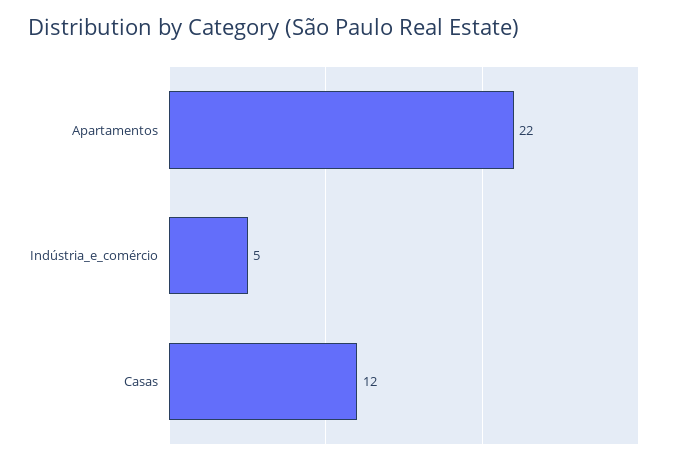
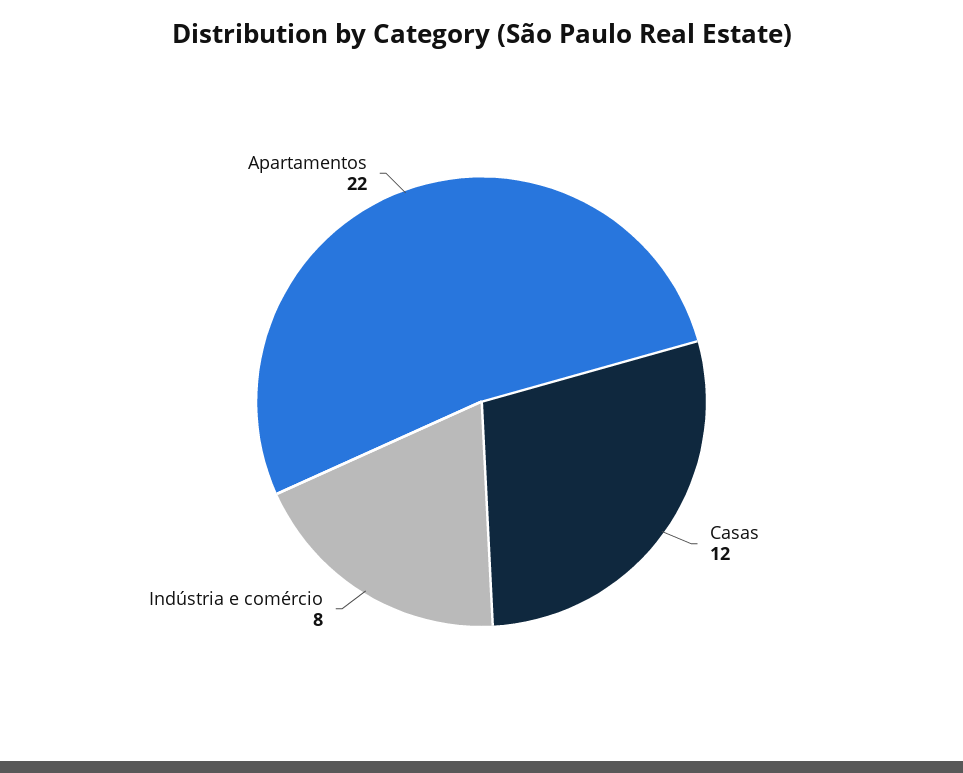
  {
    "Apartamentos": 22,
-   "Indústria_e_comércio": 5,
+   "Indústria_e_comércio": 8,
    "Casas": 12
  }

